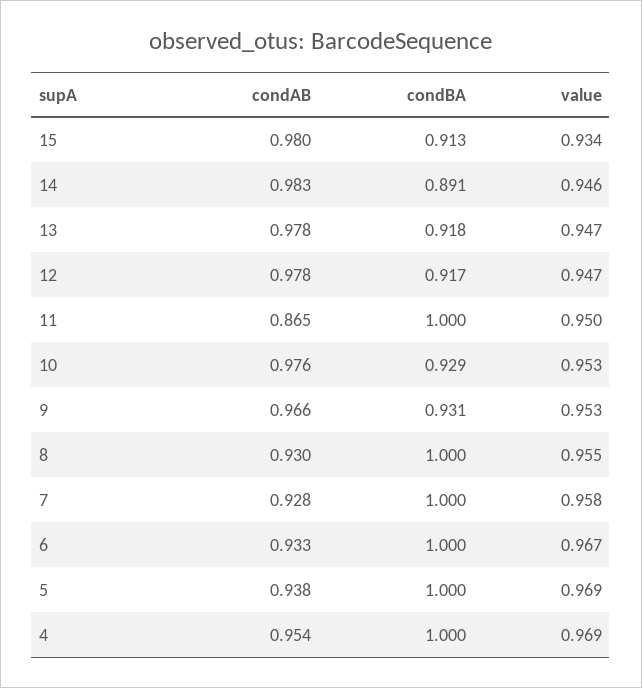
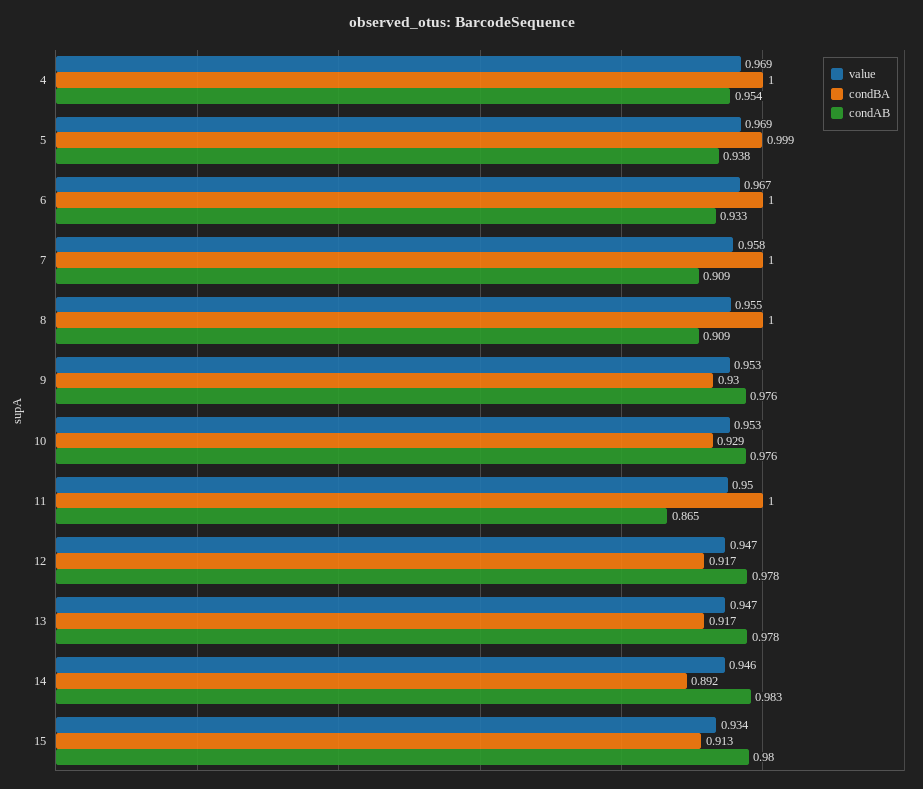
  {
    "condAB": {
      "15": 0.98,
      "14": 0.983,
      "13": 0.978,
      "12": 0.978,
      "11": 0.865,
      "10": 0.976,
-     "9": 0.966,
+     "9": 0.976,
-     "8": 0.93,
+     "8": 0.909,
-     "7": 0.928,
+     "7": 0.909,
      "6": 0.933,
      "5": 0.938,
      "4": 0.954
    },
    "condBA": {
      "15": 0.913,
-     "14": 0.891,
+     "14": 0.892,
-     "13": 0.918,
+     "13": 0.917,
      "12": 0.917,
      "11": 1,
      "10": 0.929,
-     "9": 0.931,
+     "9": 0.93,
      "8": 1,
      "7": 1,
      "6": 1,
-     "5": 1,
+     "5": 0.999,
      "4": 1
    },
    "value": {
      "15": 0.934,
      "14": 0.946,
      "13": 0.947,
      "12": 0.947,
      "11": 0.95,
      "10": 0.953,
      "9": 0.953,
      "8": 0.955,
      "7": 0.958,
      "6": 0.967,
      "5": 0.969,
      "4": 0.969
    }
  }

